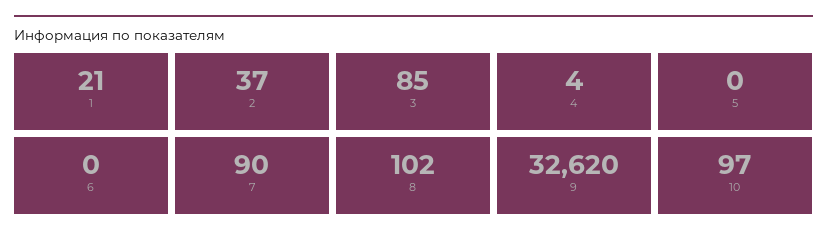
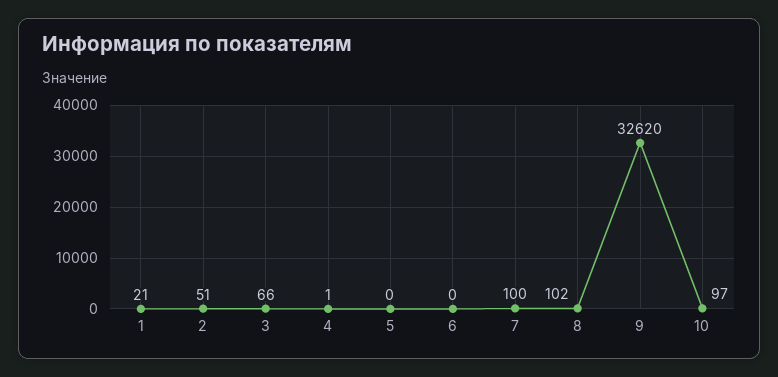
  {
    "1": 21,
-   "2": 37,
+   "2": 51,
-   "3": 85,
+   "3": 66,
-   "4": 4,
+   "4": 1,
    "5": 0,
    "6": 0,
-   "7": 90,
+   "7": 100,
    "8": 102,
    "9": 32620,
    "10": 97
  }

